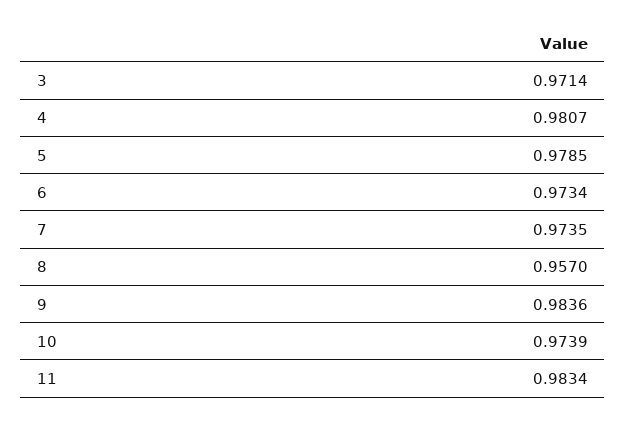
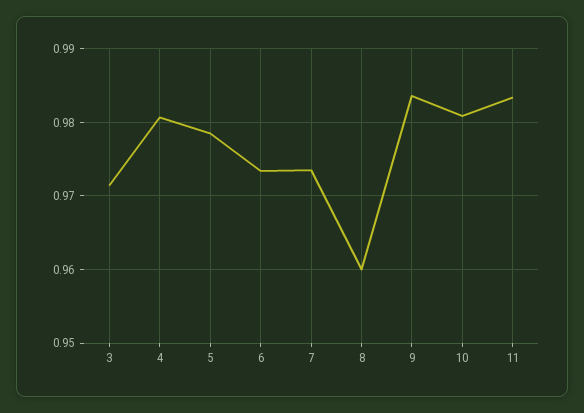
  {
    "3": 0.9714,
    "4": 0.9807,
    "5": 0.9785,
    "6": 0.9734,
    "7": 0.9735,
-   "8": 0.957,
+   "8": 0.96,
    "9": 0.9836,
-   "10": 0.9739,
+   "10": 0.981,
    "11": 0.9834
  }

